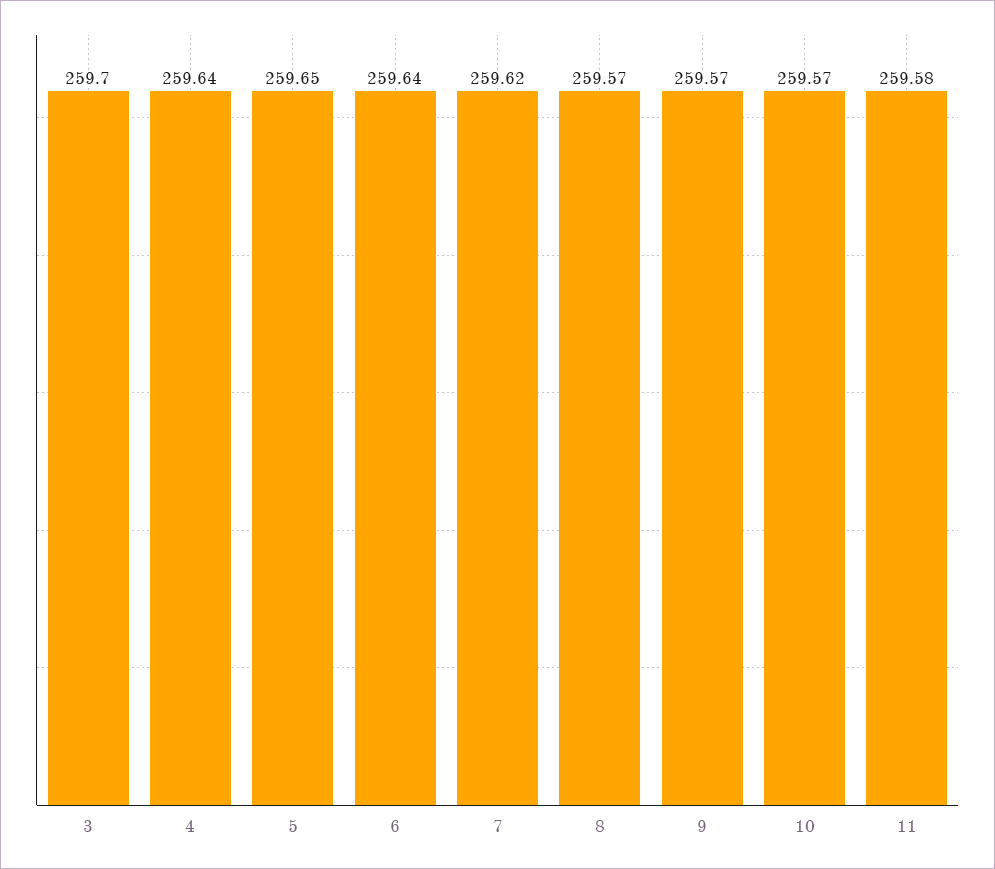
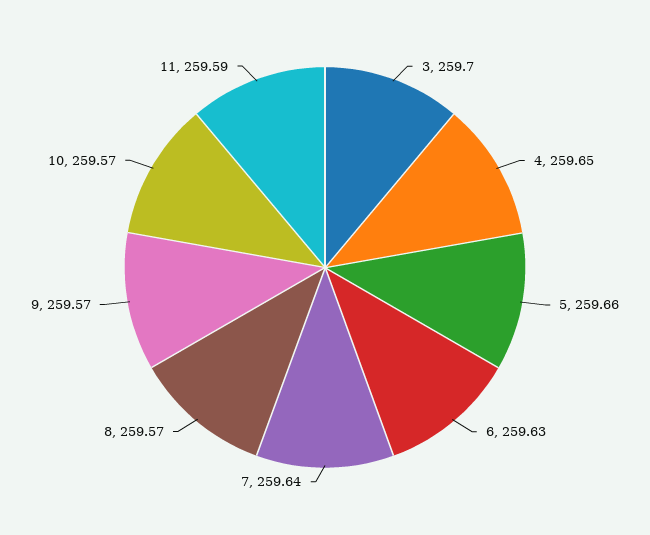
  {
    "3": 259.7,
-   "4": 259.64,
+   "4": 259.65,
-   "5": 259.65,
+   "5": 259.66,
-   "6": 259.64,
+   "6": 259.63,
-   "7": 259.62,
+   "7": 259.64,
    "8": 259.57,
    "9": 259.57,
    "10": 259.57,
-   "11": 259.58
+   "11": 259.59
  }

